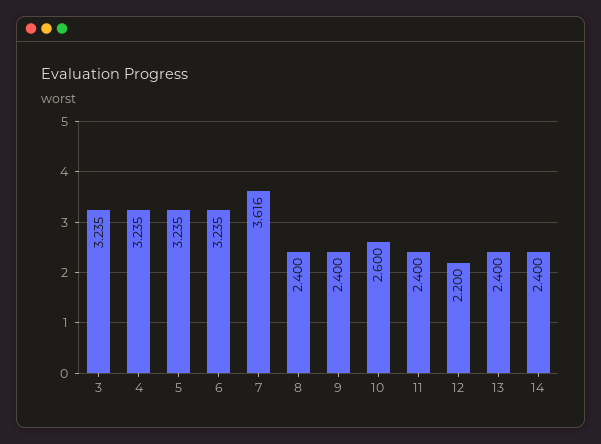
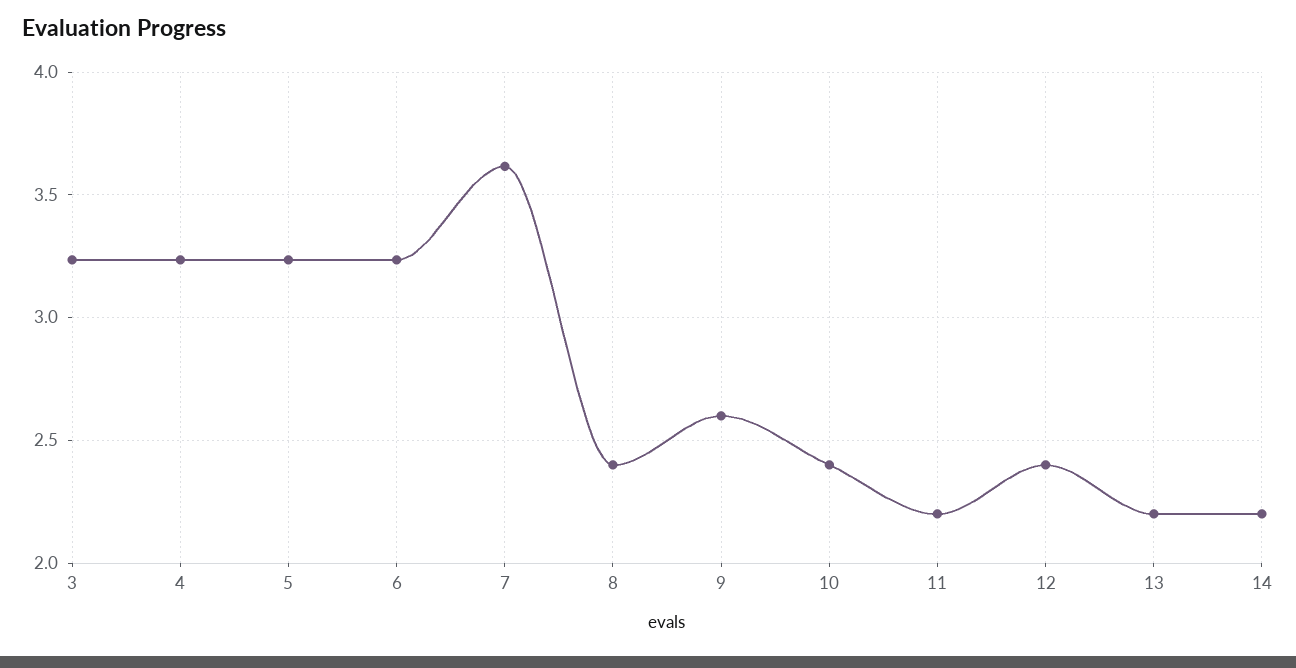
  {
    "3": 3.235,
    "4": 3.235,
    "5": 3.235,
    "6": 3.235,
    "7": 3.616,
    "8": 2.4,
-   "9": 2.4,
+   "9": 2.6,
-   "10": 2.6,
+   "10": 2.4,
-   "11": 2.4,
+   "11": 2.2,
-   "12": 2.2,
+   "12": 2.4,
-   "13": 2.4,
+   "13": 2.2,
-   "14": 2.4
+   "14": 2.2
  }

